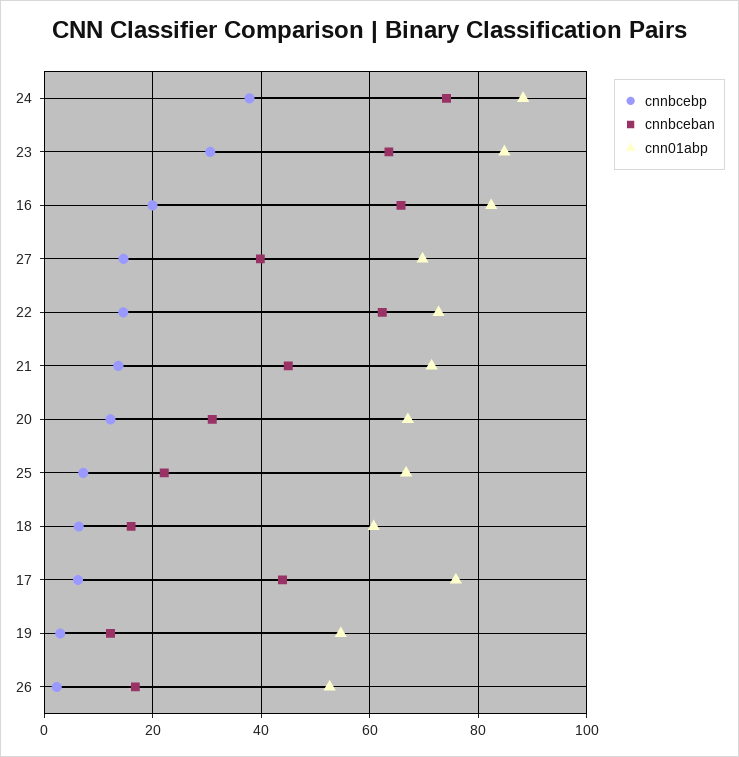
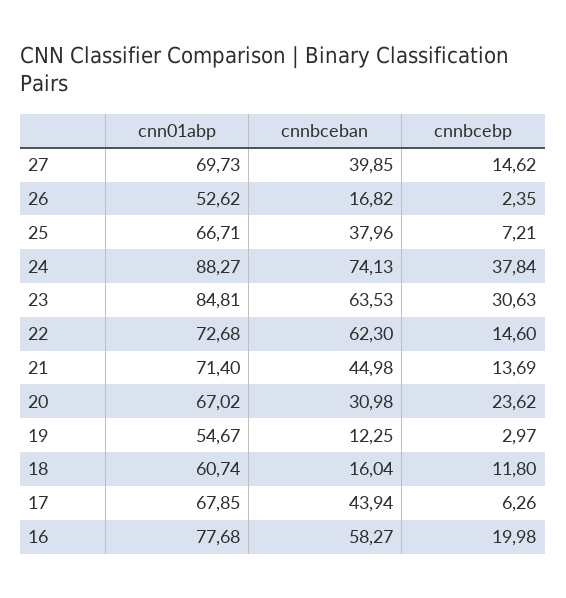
  {
    "cnnbcebp": {
      "24": 37.84,
      "23": 30.63,
      "16": 19.98,
      "27": 14.62,
      "22": 14.6,
      "21": 13.69,
-     "20": 12,
+     "20": 23.62,
      "25": 7.21,
-     "18": 6,
+     "18": 11.8,
      "17": 6.26,
      "19": 2.97,
      "26": 2.35
    },
    "cnnbceban": {
      "24": 74.13,
      "23": 63.53,
-     "16": 66,
+     "16": 58.27,
      "27": 39.85,
      "22": 62.3,
      "21": 44.98,
      "20": 30.98,
-     "25": 22,
+     "25": 37.96,
      "18": 16.04,
      "17": 43.94,
      "19": 12.25,
      "26": 16.82
    },
    "cnn01abp": {
      "24": 88.27,
      "23": 84.81,
-     "16": 82,
+     "16": 77.68,
      "27": 69.73,
      "22": 72.68,
      "21": 71.4,
      "20": 67.02,
      "25": 66.71,
      "18": 60.74,
-     "17": 76,
+     "17": 67.85,
      "19": 54.67,
      "26": 52.62
    }
  }

